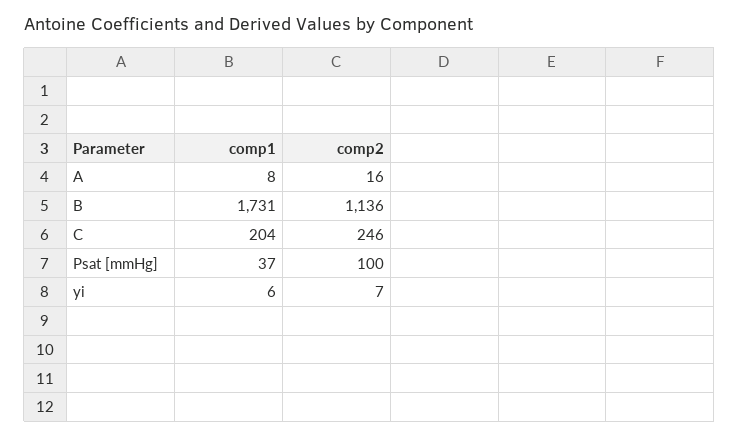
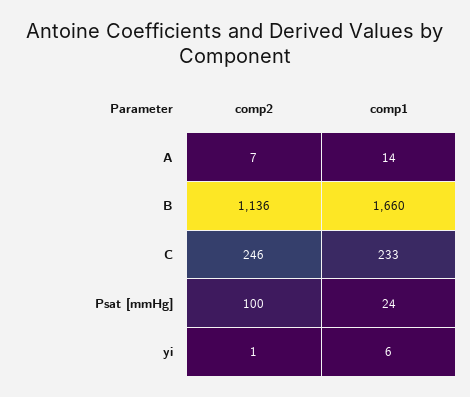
  {
    "comp1": {
-     "A": 8,
+     "A": 14,
-     "B": 1731,
+     "B": 1660,
-     "C": 204,
+     "C": 233,
-     "Psat [mmHg]": 37,
+     "Psat [mmHg]": 24,
      "yi": 6
    },
    "comp2": {
-     "A": 16,
+     "A": 7,
      "B": 1136,
      "C": 246,
      "Psat [mmHg]": 100,
-     "yi": 7
+     "yi": 1
    }
  }

